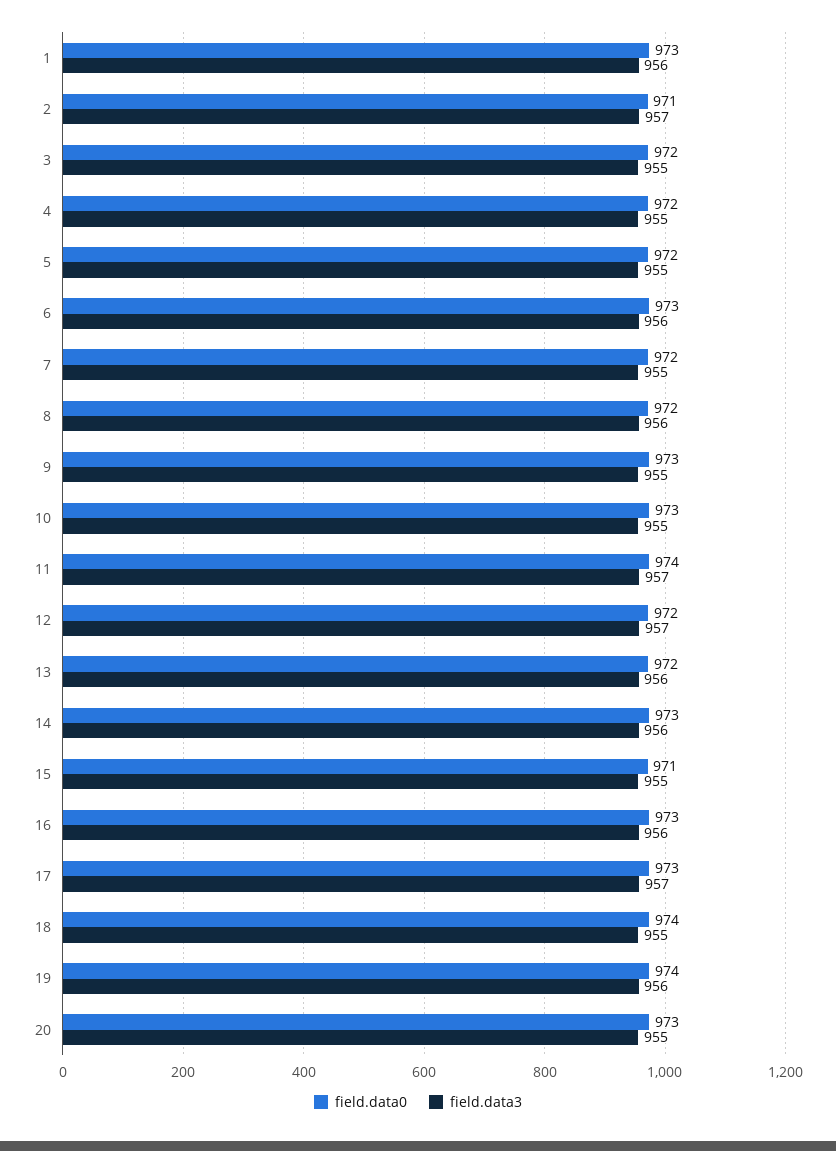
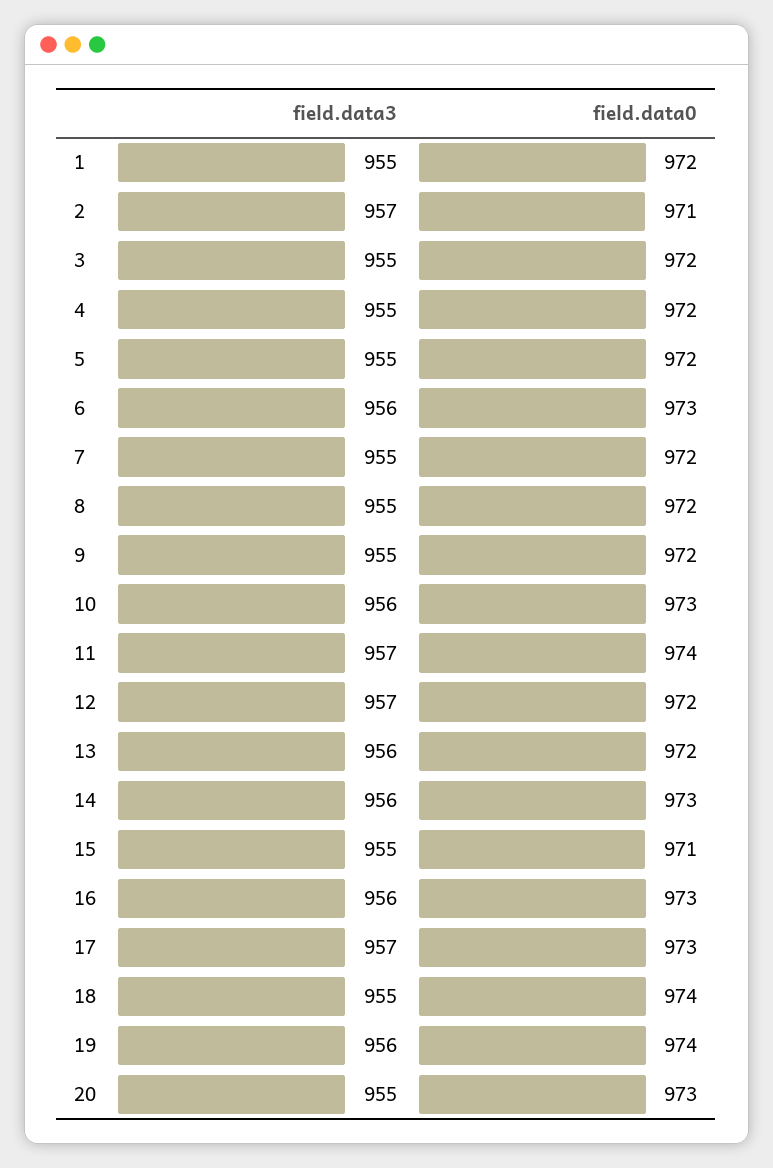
  {
    "field.data0": {
-     "1": 973,
+     "1": 972,
      "2": 971,
      "3": 972,
      "4": 972,
      "5": 972,
      "6": 973,
      "7": 972,
      "8": 972,
-     "9": 973,
+     "9": 972,
      "10": 973,
      "11": 974,
      "12": 972,
      "13": 972,
      "14": 973,
      "15": 971,
      "16": 973,
      "17": 973,
      "18": 974,
      "19": 974,
      "20": 973
    },
    "field.data3": {
-     "1": 956,
+     "1": 955,
      "2": 957,
      "3": 955,
      "4": 955,
      "5": 955,
      "6": 956,
      "7": 955,
-     "8": 956,
+     "8": 955,
      "9": 955,
-     "10": 955,
+     "10": 956,
      "11": 957,
      "12": 957,
      "13": 956,
      "14": 956,
      "15": 955,
      "16": 956,
      "17": 957,
      "18": 955,
      "19": 956,
      "20": 955
    }
  }

